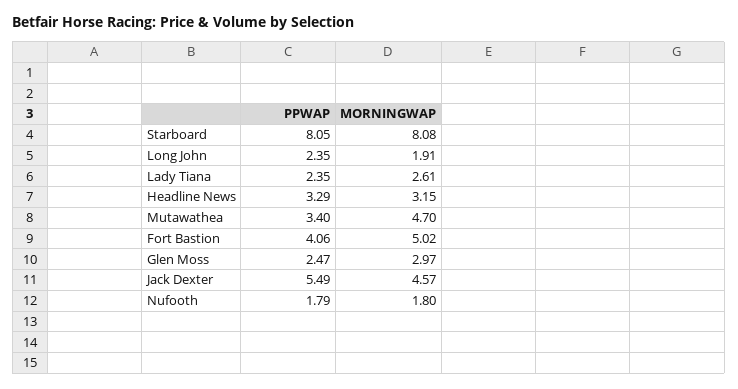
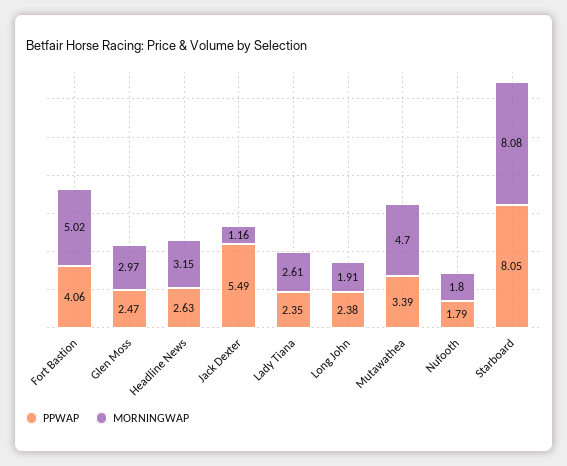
  {
    "PPWAP": {
      "Starboard": 8.05,
-     "Long John": 2.35,
+     "Long John": 2.38,
      "Lady Tiana": 2.35,
-     "Headline News": 3.29,
+     "Headline News": 2.63,
-     "Mutawathea": 3.4,
+     "Mutawathea": 3.39,
      "Fort Bastion": 4.06,
      "Glen Moss": 2.47,
      "Jack Dexter": 5.49,
      "Nufooth": 1.79
    },
    "MORNINGWAP": {
      "Starboard": 8.08,
      "Long John": 1.91,
      "Lady Tiana": 2.61,
      "Headline News": 3.15,
      "Mutawathea": 4.7,
      "Fort Bastion": 5.02,
      "Glen Moss": 2.97,
-     "Jack Dexter": 4.57,
+     "Jack Dexter": 1.16,
      "Nufooth": 1.8
    }
  }

